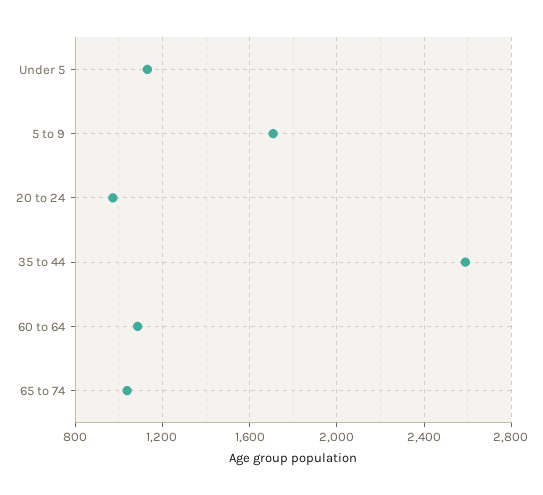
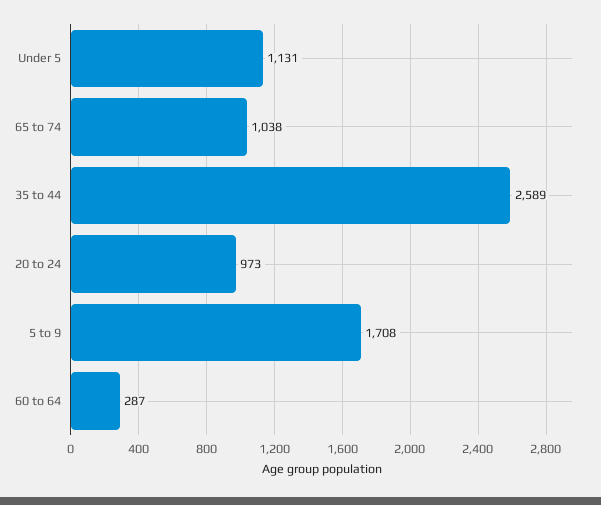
  {
    "Under 5": 1131,
    "5 to 9": 1708,
    "20 to 24": 973,
    "35 to 44": 2589,
-   "60 to 64": 1100,
+   "60 to 64": 287,
    "65 to 74": 1038
  }

